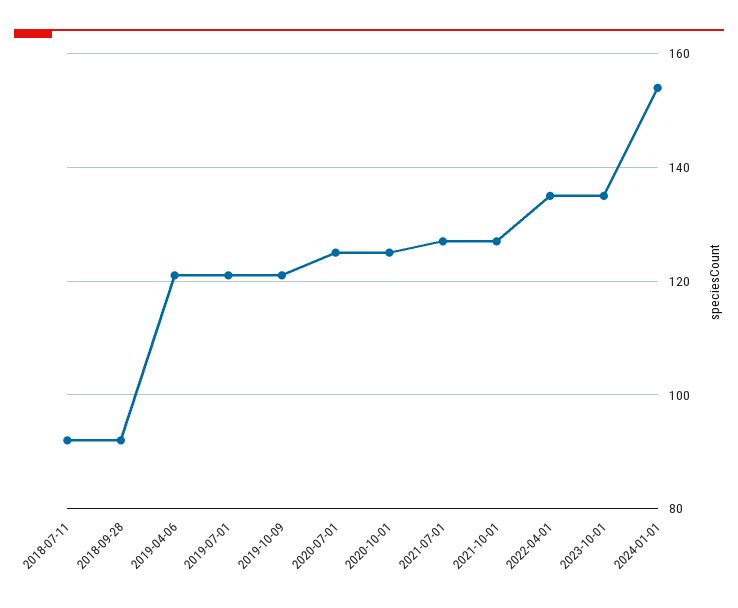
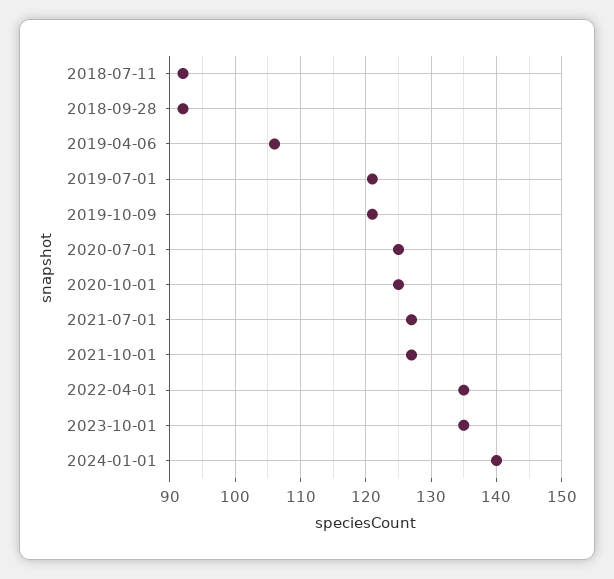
  {
    "2018-07-11": 92,
    "2018-09-28": 92,
-   "2019-04-06": 120,
+   "2019-04-06": 106,
    "2019-07-01": 121,
    "2019-10-09": 121,
    "2020-07-01": 125,
    "2020-10-01": 125,
    "2021-07-01": 127,
    "2021-10-01": 127,
    "2022-04-01": 135,
    "2023-10-01": 135,
-   "2024-01-01": 155
+   "2024-01-01": 140
  }

